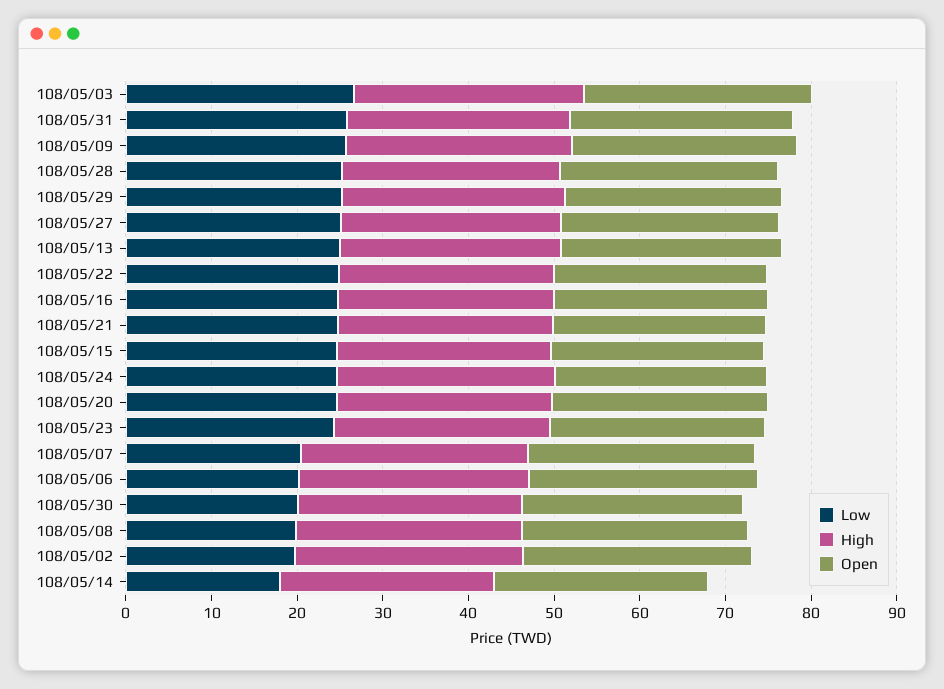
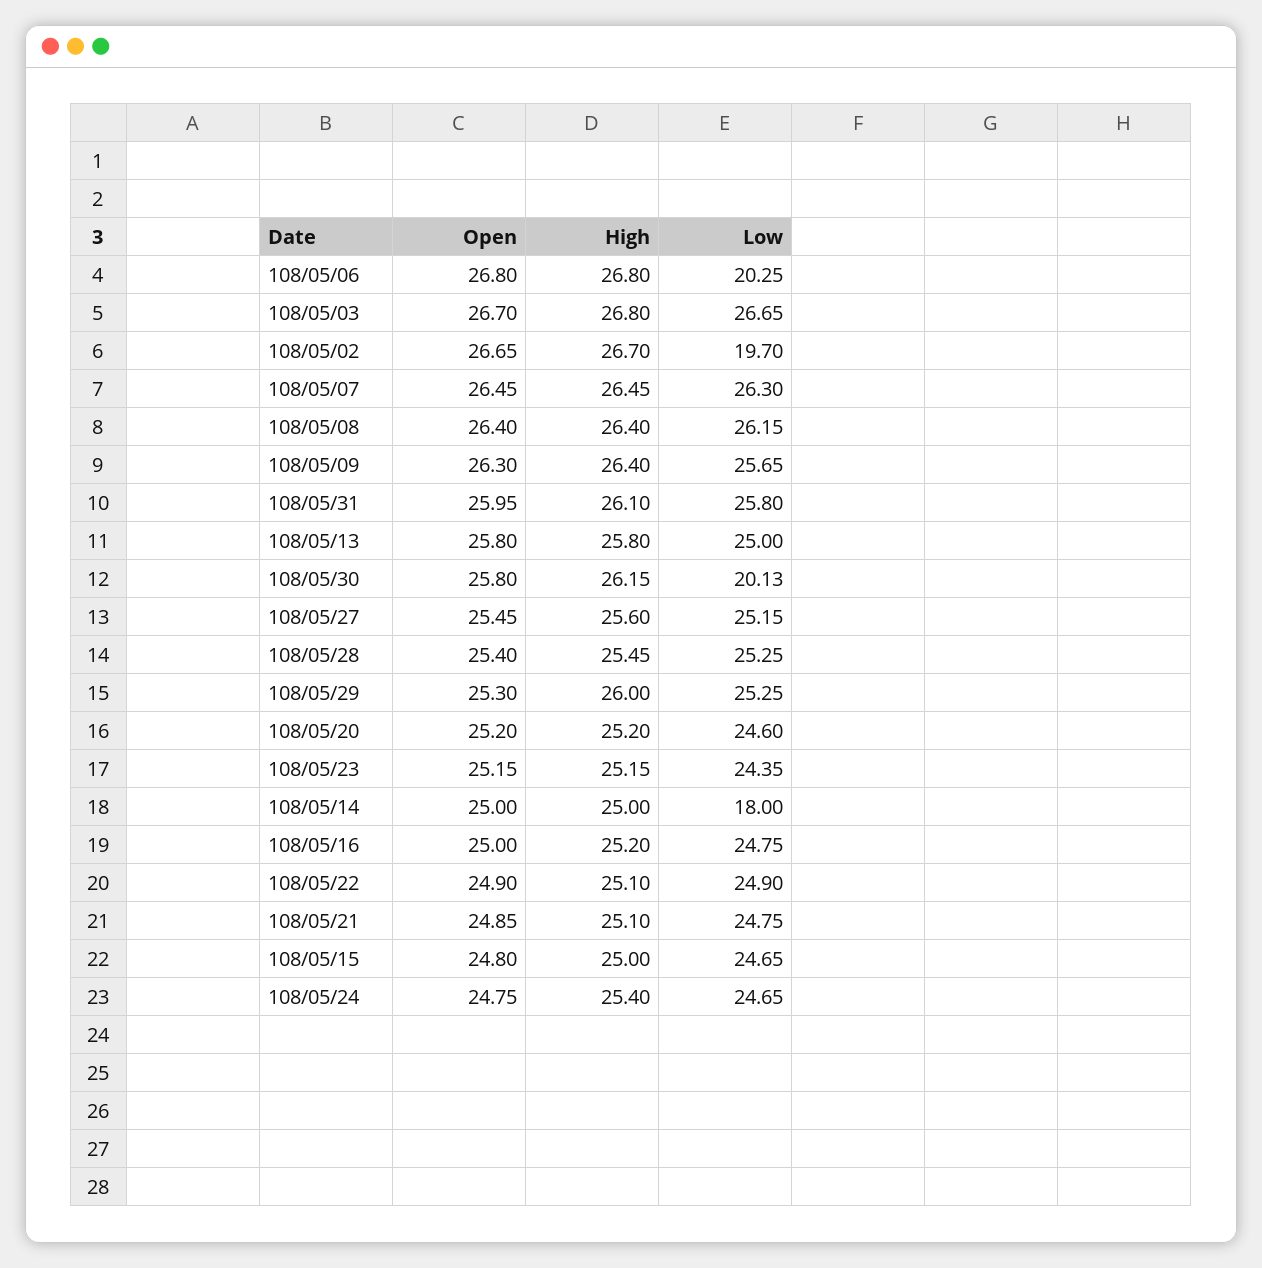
  {
    "Low": {
      "108/05/03": 26.65,
      "108/05/31": 25.8,
      "108/05/09": 25.65,
      "108/05/28": 25.25,
      "108/05/29": 25.25,
      "108/05/27": 25.15,
      "108/05/13": 25,
      "108/05/22": 24.9,
      "108/05/16": 24.75,
      "108/05/21": 24.75,
      "108/05/15": 24.65,
      "108/05/24": 24.65,
      "108/05/20": 24.6,
      "108/05/23": 24.35,
-     "108/05/07": 20,
+     "108/05/07": 26.3,
      "108/05/06": 20.25,
      "108/05/30": 20.13,
-     "108/05/08": 20,
+     "108/05/08": 26.15,
      "108/05/02": 19.7,
      "108/05/14": 18
    },
    "High": {
      "108/05/03": 26.8,
      "108/05/31": 26.1,
      "108/05/09": 26.4,
      "108/05/28": 25.45,
      "108/05/29": 26,
      "108/05/27": 25.6,
      "108/05/13": 25.8,
      "108/05/22": 25.1,
      "108/05/16": 25.2,
      "108/05/21": 25.1,
      "108/05/15": 25,
      "108/05/24": 25.4,
      "108/05/20": 25.2,
      "108/05/23": 25.15,
      "108/05/07": 26.45,
      "108/05/06": 26.8,
      "108/05/30": 26.15,
      "108/05/08": 26.4,
      "108/05/02": 26.7,
      "108/05/14": 25
    },
    "Open": {
      "108/05/03": 26.7,
      "108/05/31": 25.95,
      "108/05/09": 26.3,
      "108/05/28": 25.4,
      "108/05/29": 25.3,
      "108/05/27": 25.45,
      "108/05/13": 25.8,
      "108/05/22": 24.9,
      "108/05/16": 25,
      "108/05/21": 24.85,
      "108/05/15": 24.8,
      "108/05/24": 24.75,
      "108/05/20": 25.2,
      "108/05/23": 25.15,
      "108/05/07": 26.45,
      "108/05/06": 26.8,
      "108/05/30": 25.8,
      "108/05/08": 26.4,
      "108/05/02": 26.65,
      "108/05/14": 25
    }
  }

